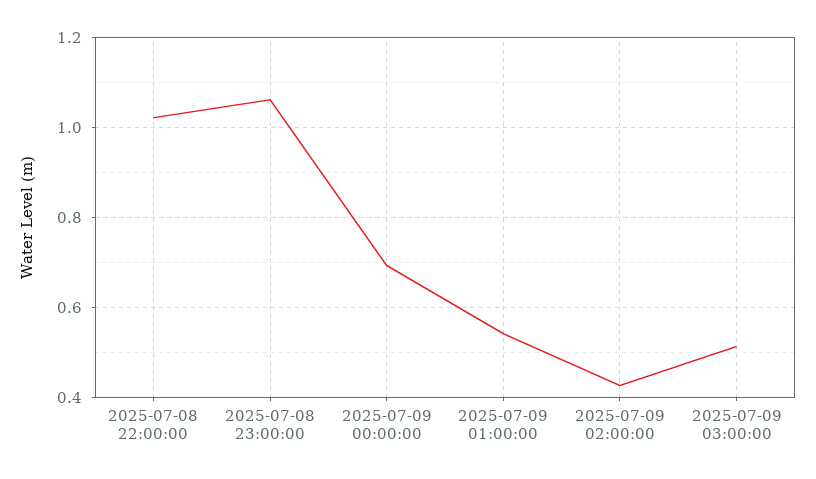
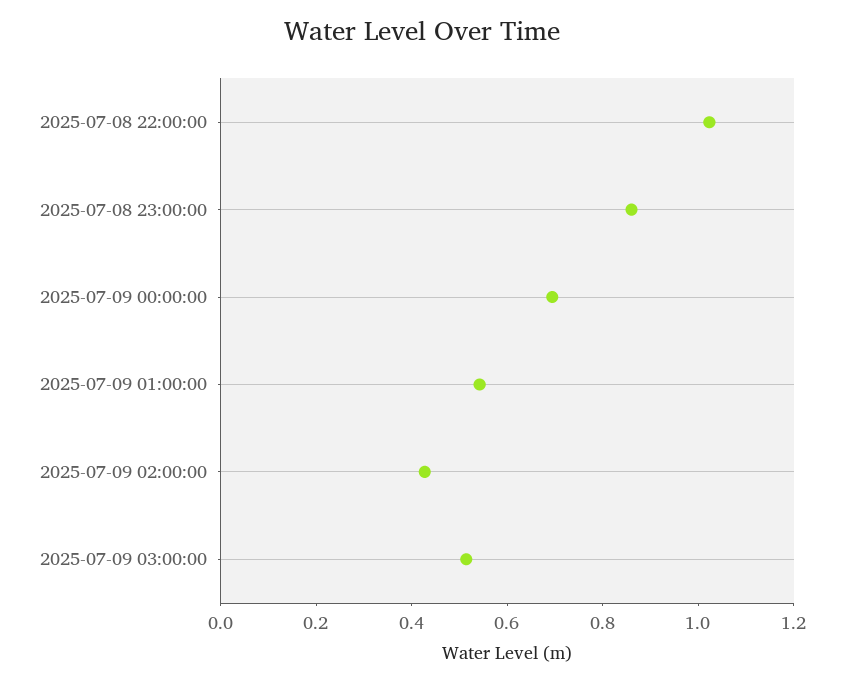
  {
    "2025-07-08 22:00:00": 1.02,
-   "2025-07-08 23:00:00": 1.06,
+   "2025-07-08 23:00:00": 0.85,
    "2025-07-09 00:00:00": 0.7,
    "2025-07-09 01:00:00": 0.54,
    "2025-07-09 02:00:00": 0.42,
    "2025-07-09 03:00:00": 0.52
  }

